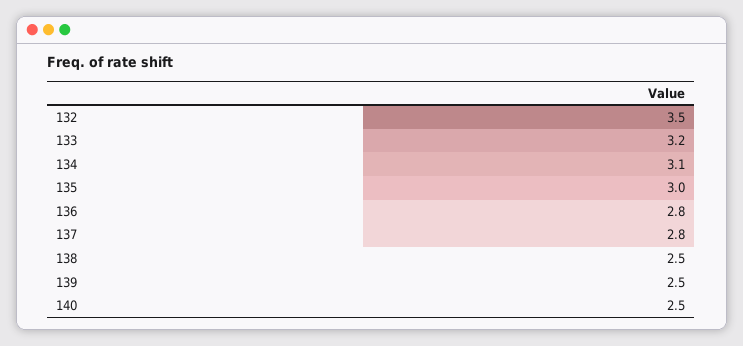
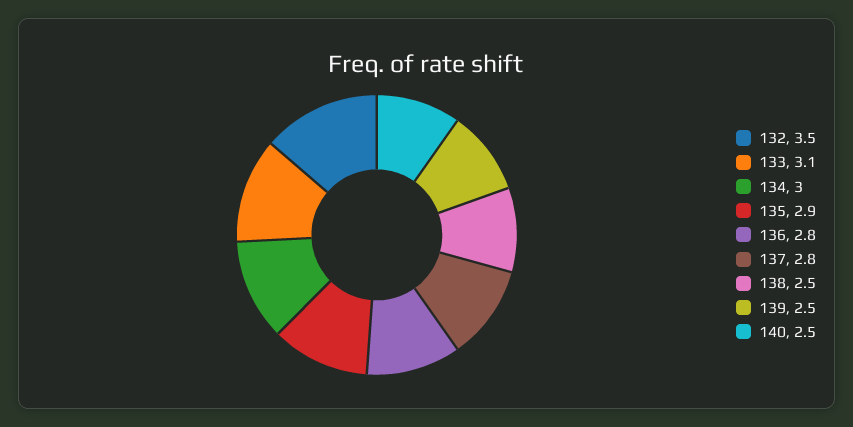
  {
    "132": 3.5,
-   "133": 3.2,
+   "133": 3.1,
-   "134": 3.1,
+   "134": 3,
-   "135": 3,
+   "135": 2.9,
    "136": 2.8,
    "137": 2.8,
    "138": 2.5,
    "139": 2.5,
    "140": 2.5
  }

